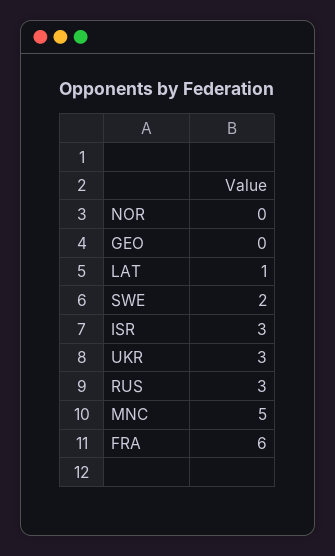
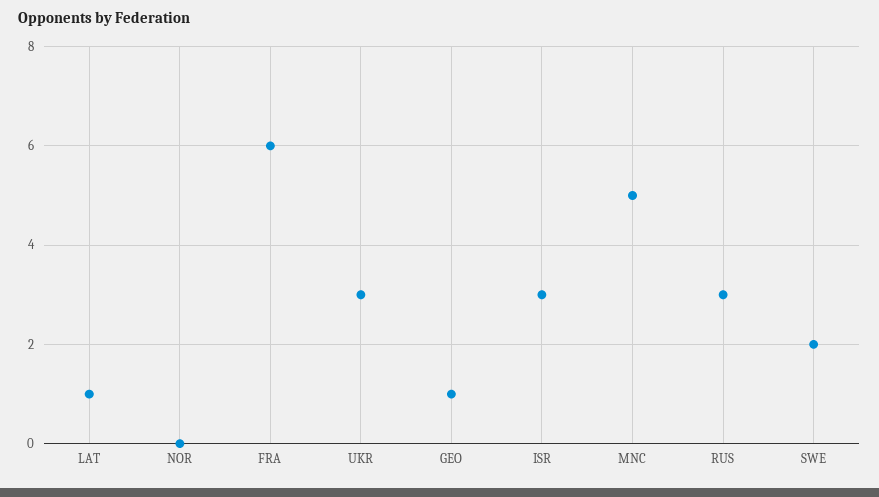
  {
    "NOR": 0,
-   "GEO": 0,
+   "GEO": 1,
    "LAT": 1,
    "SWE": 2,
    "ISR": 3,
    "UKR": 3,
    "RUS": 3,
    "MNC": 5,
    "FRA": 6
  }

